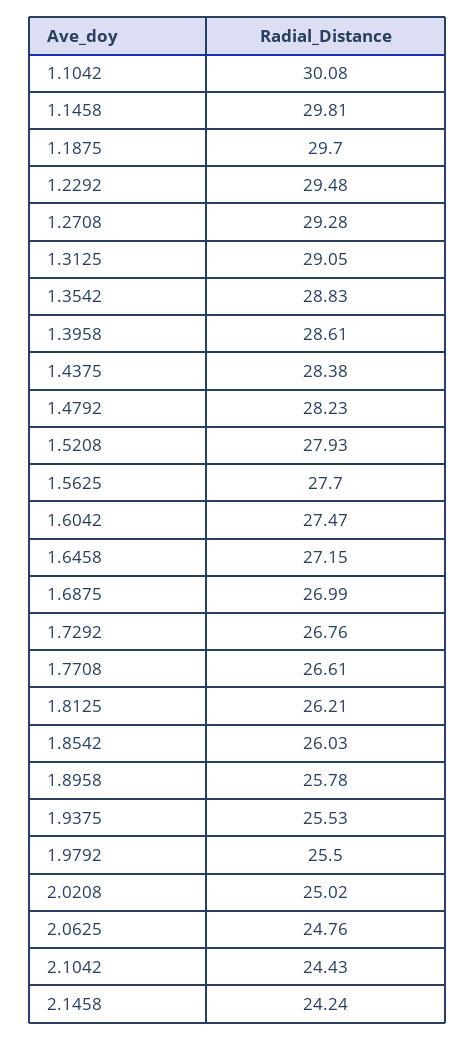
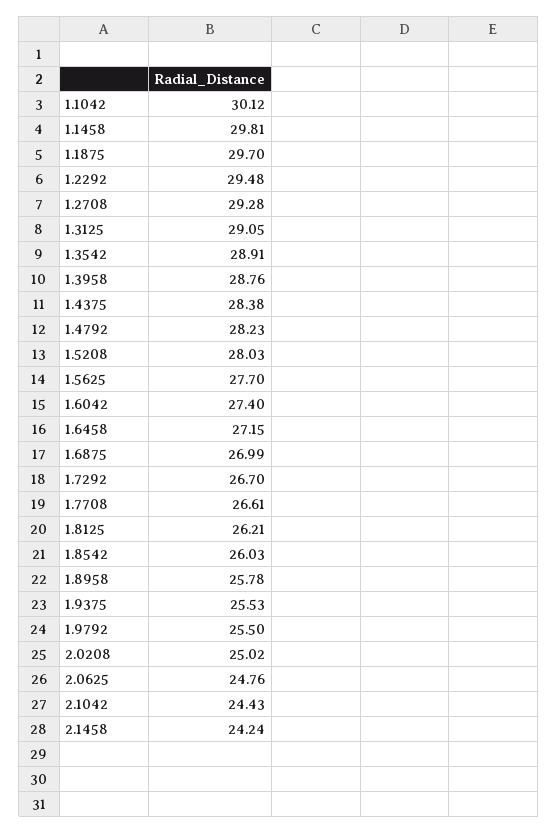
  {
-   "1.1042": 30.08,
+   "1.1042": 30.12,
    "1.1458": 29.81,
    "1.1875": 29.7,
    "1.2292": 29.48,
    "1.2708": 29.28,
    "1.3125": 29.05,
-   "1.3542": 28.83,
+   "1.3542": 28.91,
-   "1.3958": 28.61,
+   "1.3958": 28.76,
    "1.4375": 28.38,
    "1.4792": 28.23,
-   "1.5208": 27.93,
+   "1.5208": 28.03,
    "1.5625": 27.7,
-   "1.6042": 27.47,
+   "1.6042": 27.4,
    "1.6458": 27.15,
    "1.6875": 26.99,
-   "1.7292": 26.76,
+   "1.7292": 26.7,
    "1.7708": 26.61,
    "1.8125": 26.21,
    "1.8542": 26.03,
    "1.8958": 25.78,
    "1.9375": 25.53,
    "1.9792": 25.5,
    "2.0208": 25.02,
    "2.0625": 24.76,
    "2.1042": 24.43,
    "2.1458": 24.24
  }

